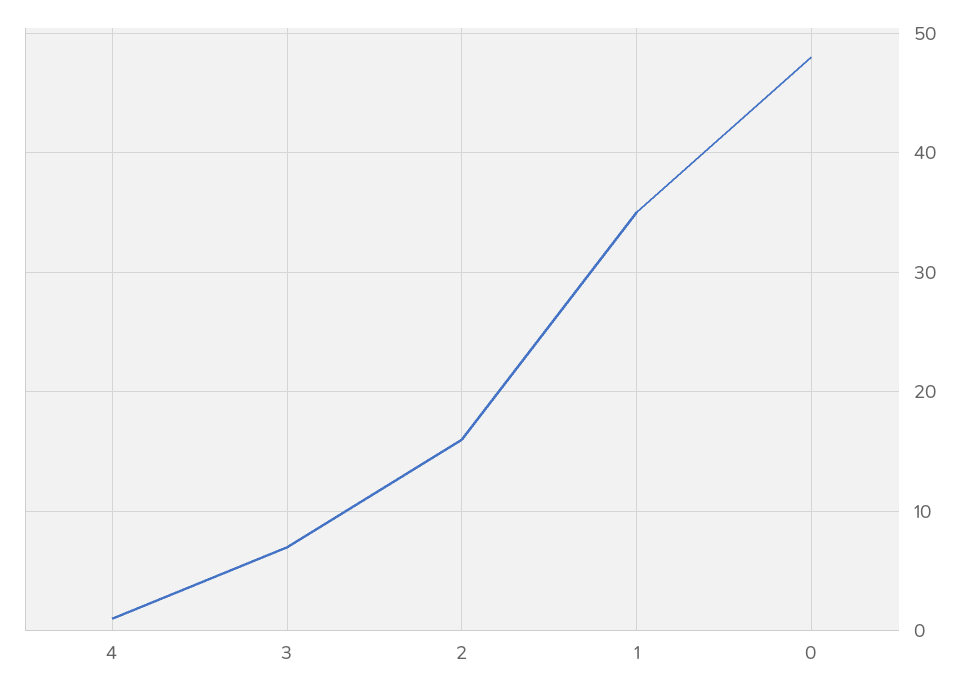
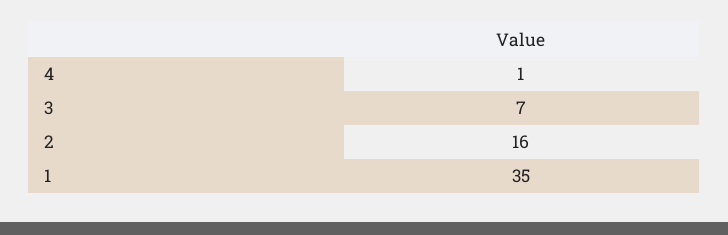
  {
    "4": 1,
    "3": 7,
    "2": 16,
-   "1": 35,
+   "1": 35
-   "0": 48
  }

